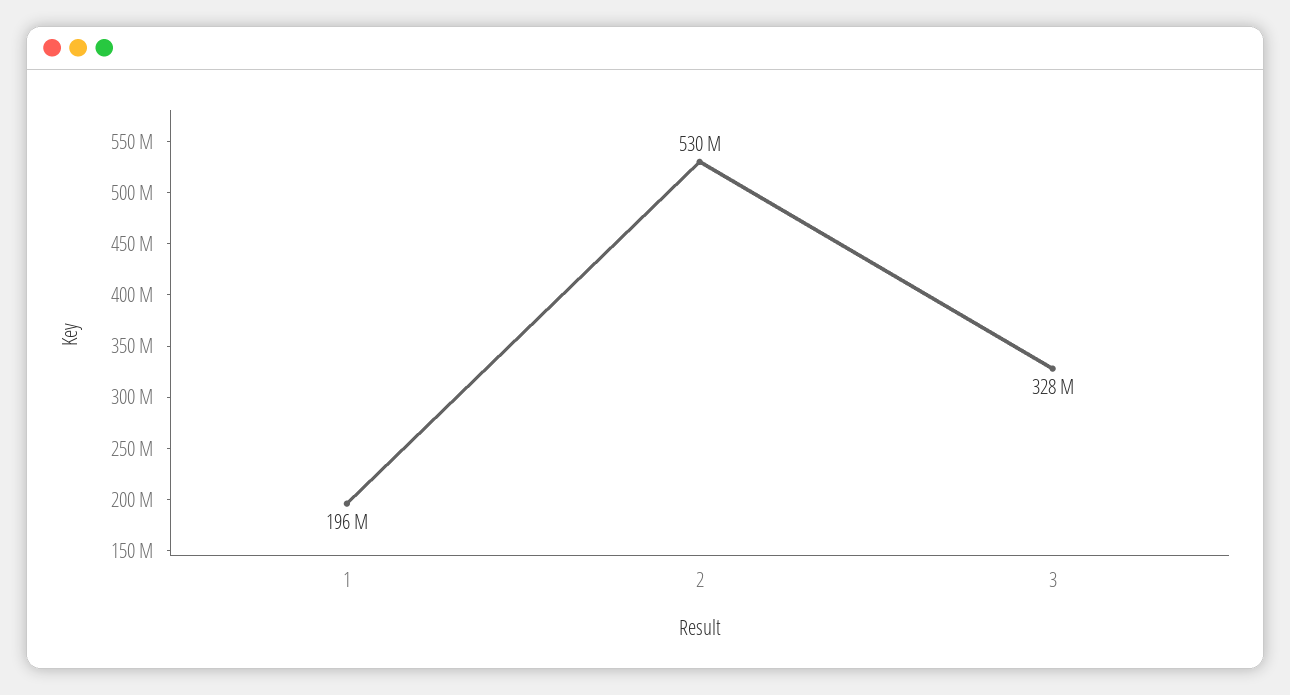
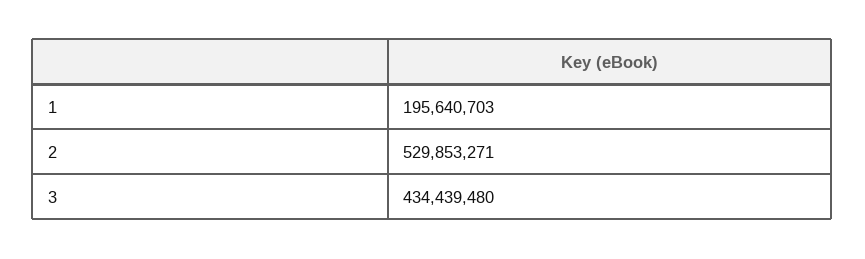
  {
    "1": 195640703,
    "2": 529853271,
-   "3": 328000000
+   "3": 434439480
  }

